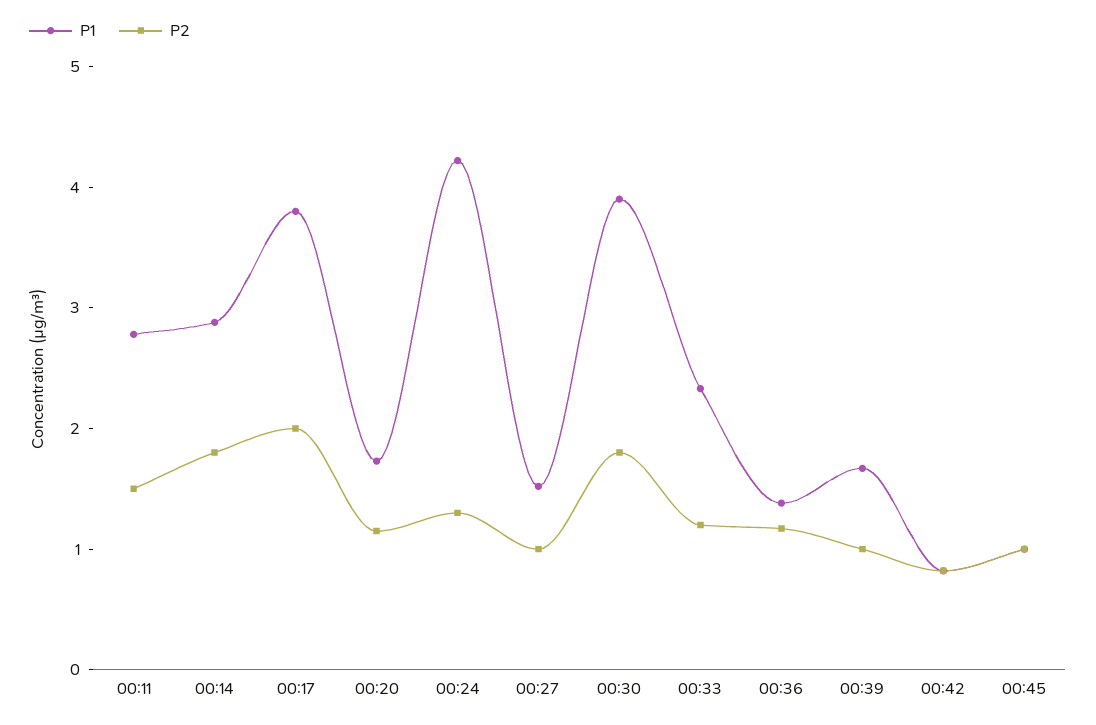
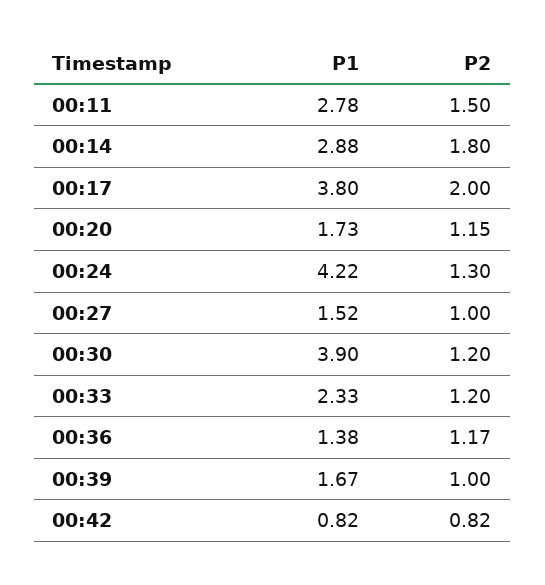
  {
    "P1": {
      "00:11": 2.78,
      "00:14": 2.88,
      "00:17": 3.8,
      "00:20": 1.73,
      "00:24": 4.22,
      "00:27": 1.52,
      "00:30": 3.9,
      "00:33": 2.33,
      "00:36": 1.38,
      "00:39": 1.67,
-     "00:42": 0.82,
+     "00:42": 0.82
-     "00:45": 1
    },
    "P2": {
      "00:11": 1.5,
      "00:14": 1.8,
      "00:17": 2,
      "00:20": 1.15,
      "00:24": 1.3,
      "00:27": 1,
-     "00:30": 1.8,
+     "00:30": 1.2,
      "00:33": 1.2,
      "00:36": 1.17,
      "00:39": 1,
-     "00:42": 0.82,
+     "00:42": 0.82
-     "00:45": 1
    }
  }

